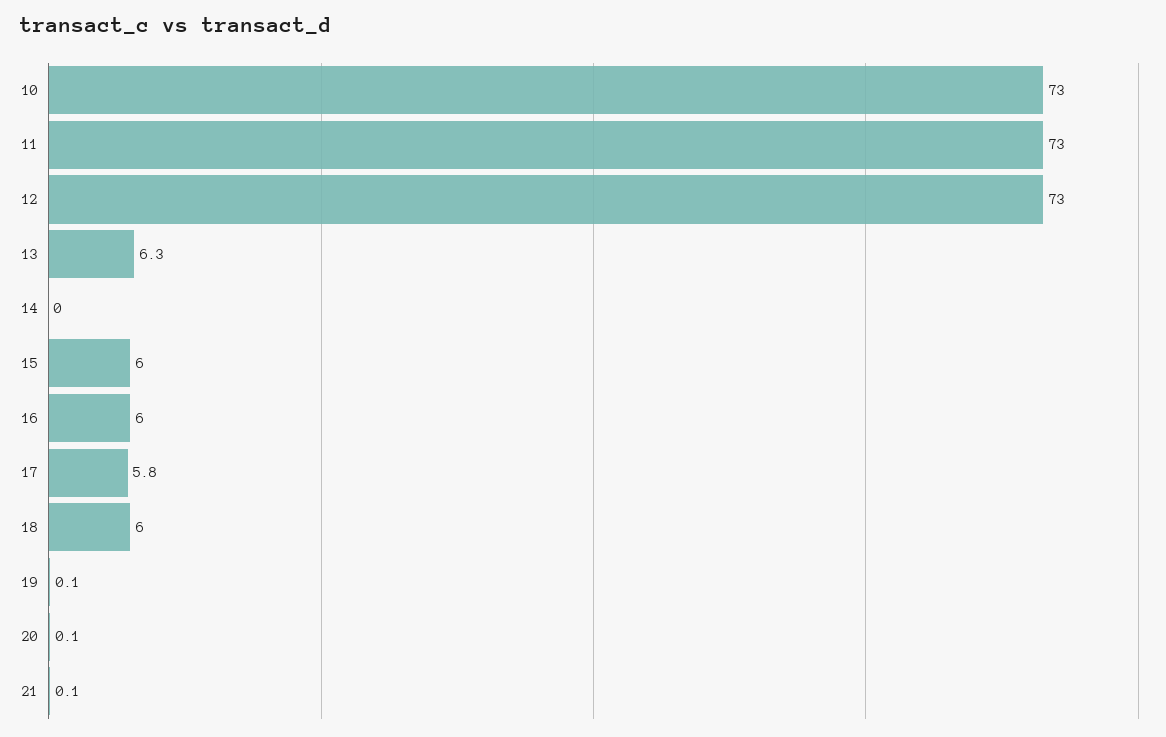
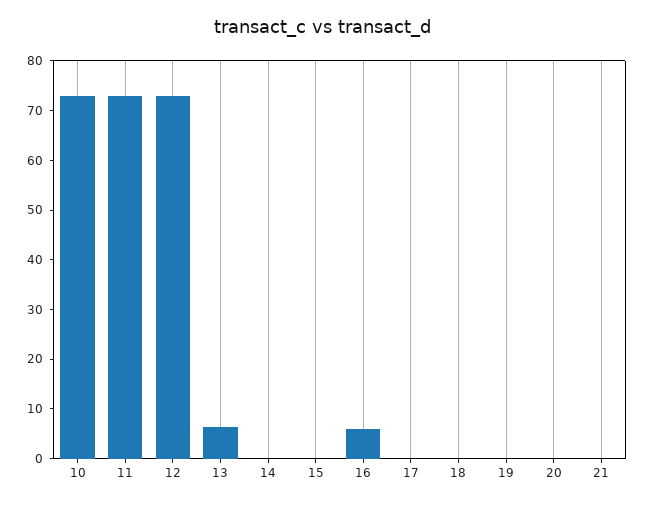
  {
    "10": 73,
    "11": 73,
    "12": 73,
    "13": 6.3,
    "14": 0,
-   "15": 6,
+   "15": 0,
    "16": 6,
-   "17": 5.8,
+   "17": 0,
-   "18": 6,
+   "18": 0,
    "19": 0.1,
    "20": 0.1,
    "21": 0.1
  }

